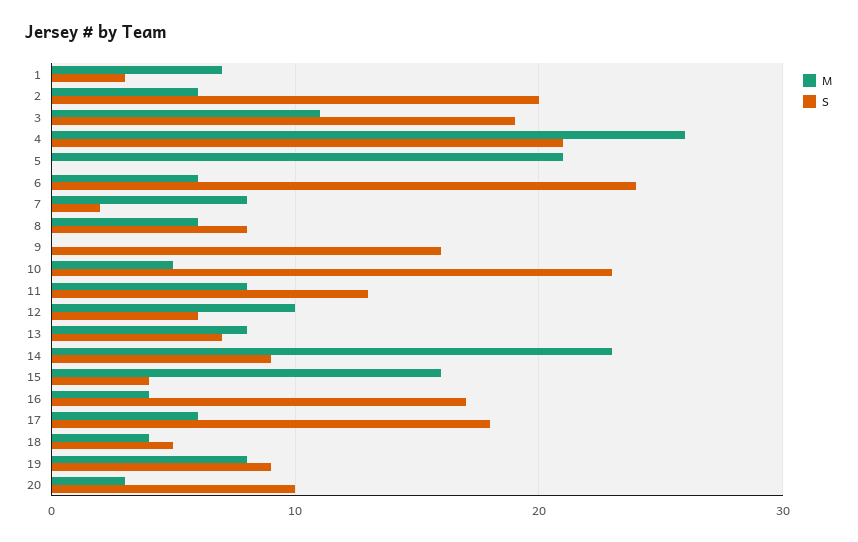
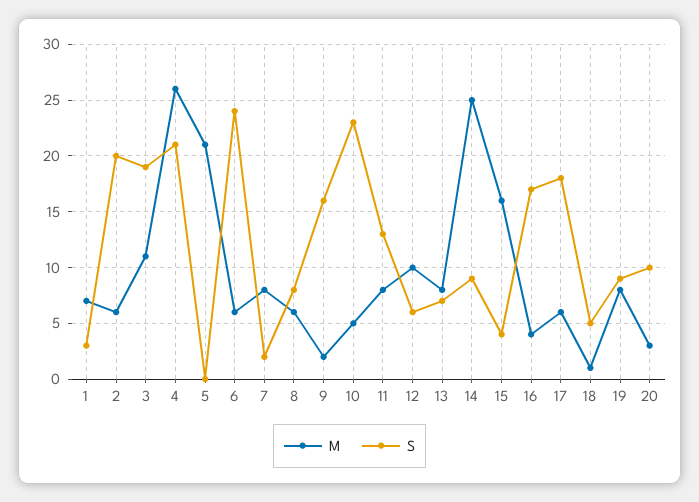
  {
    "M": {
      "1": 7,
      "2": 6,
      "3": 11,
      "4": 26,
      "5": 21,
      "6": 6,
      "7": 8,
      "8": 6,
-     "9": 0,
+     "9": 2,
      "10": 5,
      "11": 8,
      "12": 10,
      "13": 8,
-     "14": 23,
+     "14": 25,
      "15": 16,
      "16": 4,
      "17": 6,
-     "18": 4,
+     "18": 1,
      "19": 8,
      "20": 3
    },
    "S": {
      "1": 3,
      "2": 20,
      "3": 19,
      "4": 21,
      "5": 0,
      "6": 24,
      "7": 2,
      "8": 8,
      "9": 16,
      "10": 23,
      "11": 13,
      "12": 6,
      "13": 7,
      "14": 9,
      "15": 4,
      "16": 17,
      "17": 18,
      "18": 5,
      "19": 9,
      "20": 10
    }
  }

